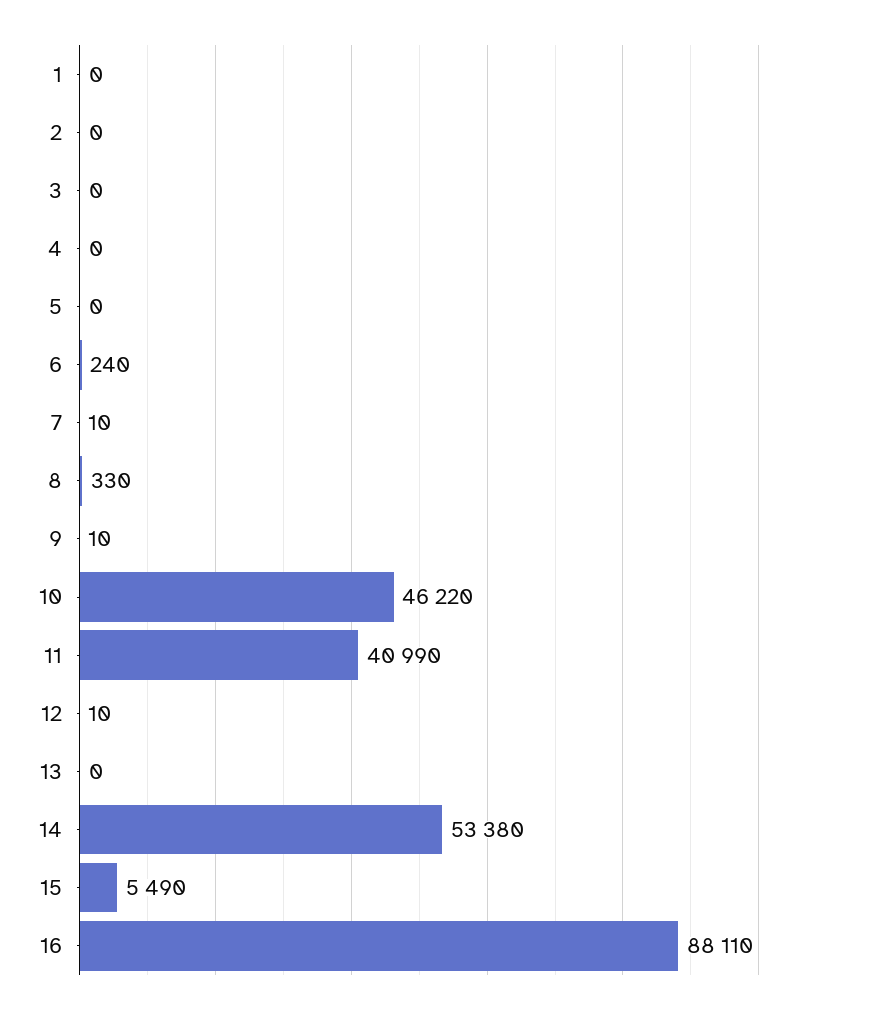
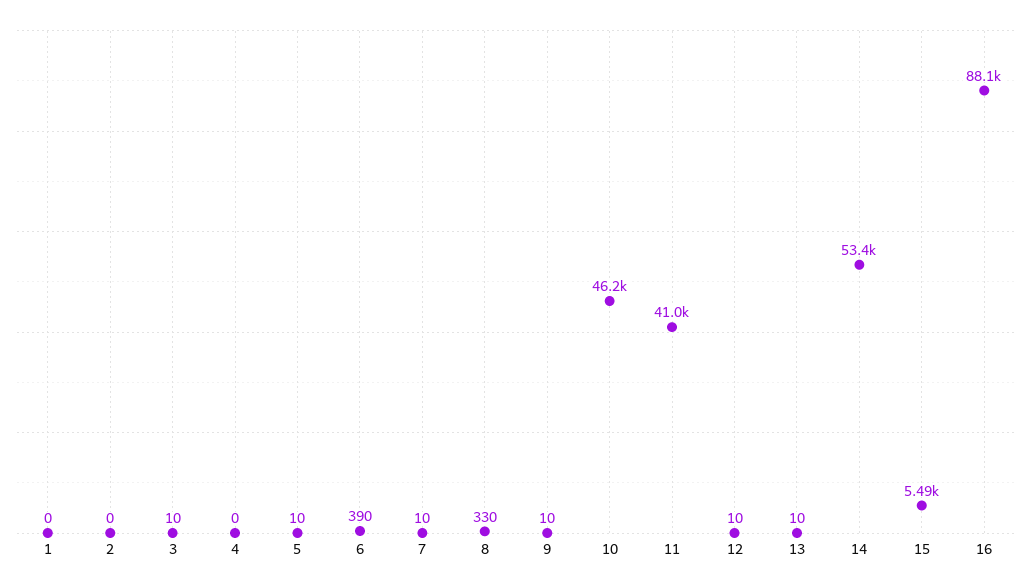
  {
    "1": 0,
    "2": 0,
-   "3": 0,
+   "3": 10,
    "4": 0,
-   "5": 0,
+   "5": 10,
-   "6": 240,
+   "6": 390,
    "7": 10,
    "8": 330,
    "9": 10,
    "10": 46220,
    "11": 40990,
    "12": 10,
-   "13": 0,
+   "13": 10,
    "14": 53380,
    "15": 5490,
    "16": 88110
  }

